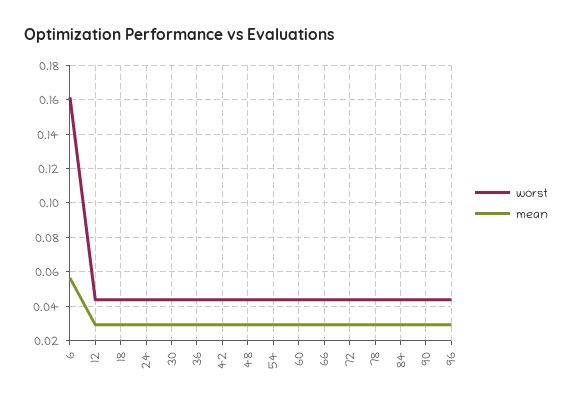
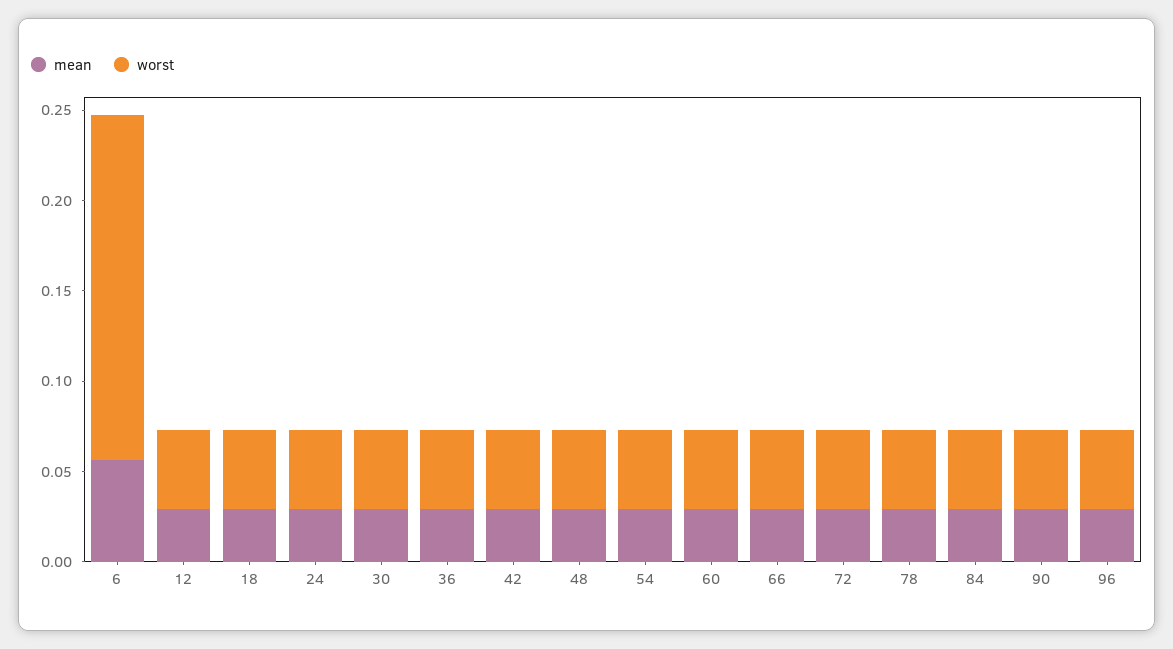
  {
    "worst": {
-     "6": 0.16,
+     "6": 0.19,
      "12": 0.045,
      "18": 0.045,
      "24": 0.045,
      "30": 0.045,
      "36": 0.045,
      "42": 0.045,
      "48": 0.045,
      "54": 0.045,
      "60": 0.045,
      "66": 0.045,
      "72": 0.045,
      "78": 0.045,
      "84": 0.045,
      "90": 0.045,
      "96": 0.045
    },
    "mean": {
      "6": 0.055,
      "12": 0.03,
      "18": 0.03,
      "24": 0.03,
      "30": 0.03,
      "36": 0.03,
      "42": 0.03,
      "48": 0.03,
      "54": 0.03,
      "60": 0.03,
      "66": 0.03,
      "72": 0.03,
      "78": 0.03,
      "84": 0.03,
      "90": 0.03,
      "96": 0.03
    }
  }

